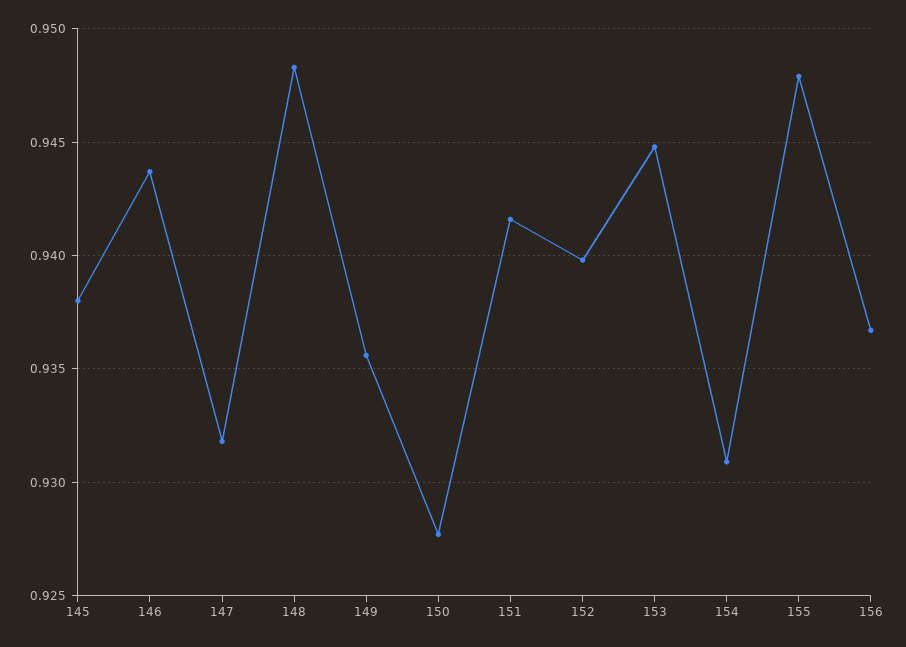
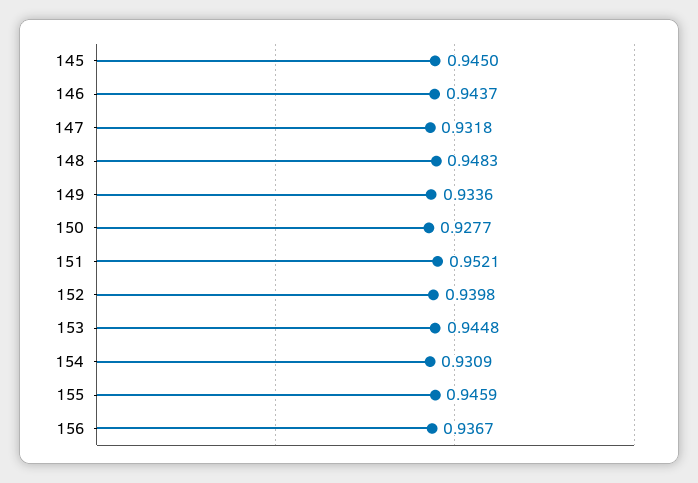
  {
-   "145": 0.938,
+   "145": 0.945,
    "146": 0.9437,
    "147": 0.9318,
    "148": 0.9483,
-   "149": 0.9355,
+   "149": 0.9336,
    "150": 0.9277,
-   "151": 0.9415,
+   "151": 0.9521,
    "152": 0.9398,
    "153": 0.9448,
    "154": 0.9309,
-   "155": 0.948,
+   "155": 0.9459,
    "156": 0.9367
  }

